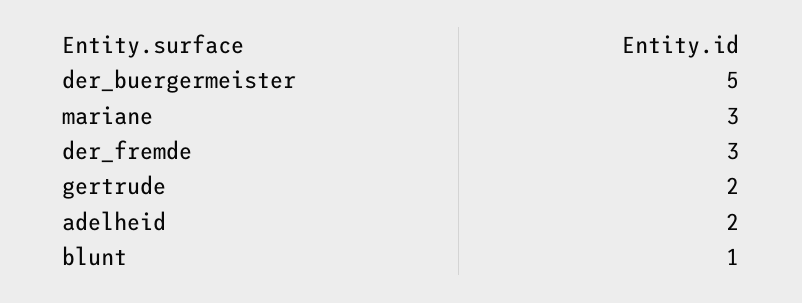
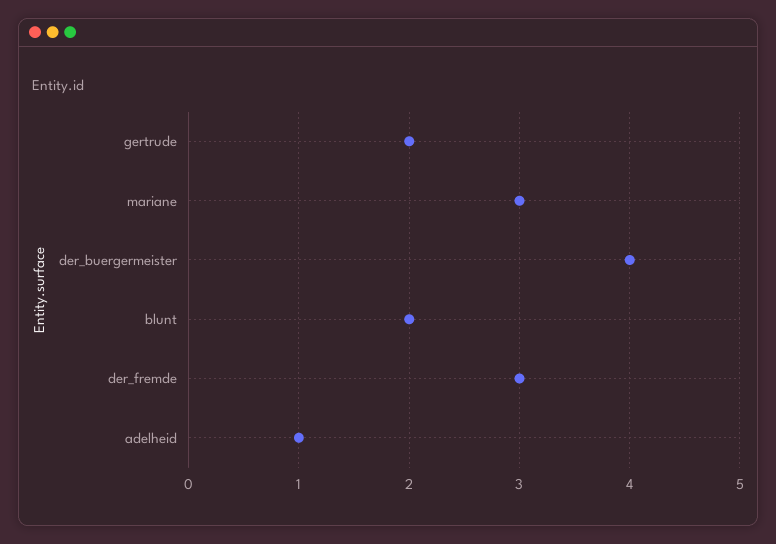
  {
-   "der_buergermeister": 5,
+   "der_buergermeister": 4,
    "mariane": 3,
    "der_fremde": 3,
    "gertrude": 2,
-   "adelheid": 2,
+   "adelheid": 1,
-   "blunt": 1
+   "blunt": 2
  }

